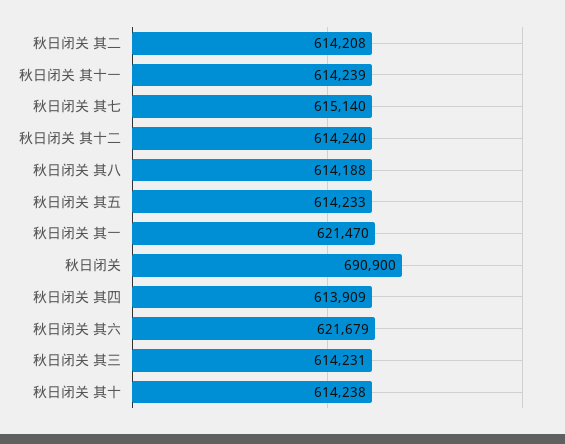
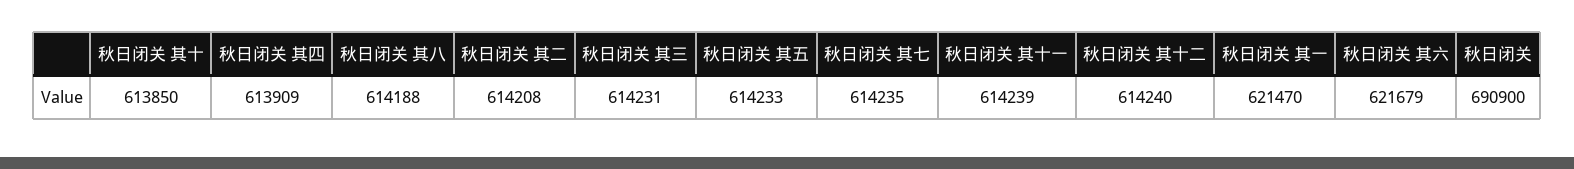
  {
    "秋日闭关 其二": 614208,
    "秋日闭关 其十一": 614239,
-   "秋日闭关 其七": 615140,
+   "秋日闭关 其七": 614235,
    "秋日闭关 其十二": 614240,
    "秋日闭关 其八": 614188,
    "秋日闭关 其五": 614233,
    "秋日闭关 其一": 621470,
    "秋日闭关": 690900,
    "秋日闭关 其四": 613909,
    "秋日闭关 其六": 621679,
    "秋日闭关 其三": 614231,
-   "秋日闭关 其十": 614238
+   "秋日闭关 其十": 613850
  }

